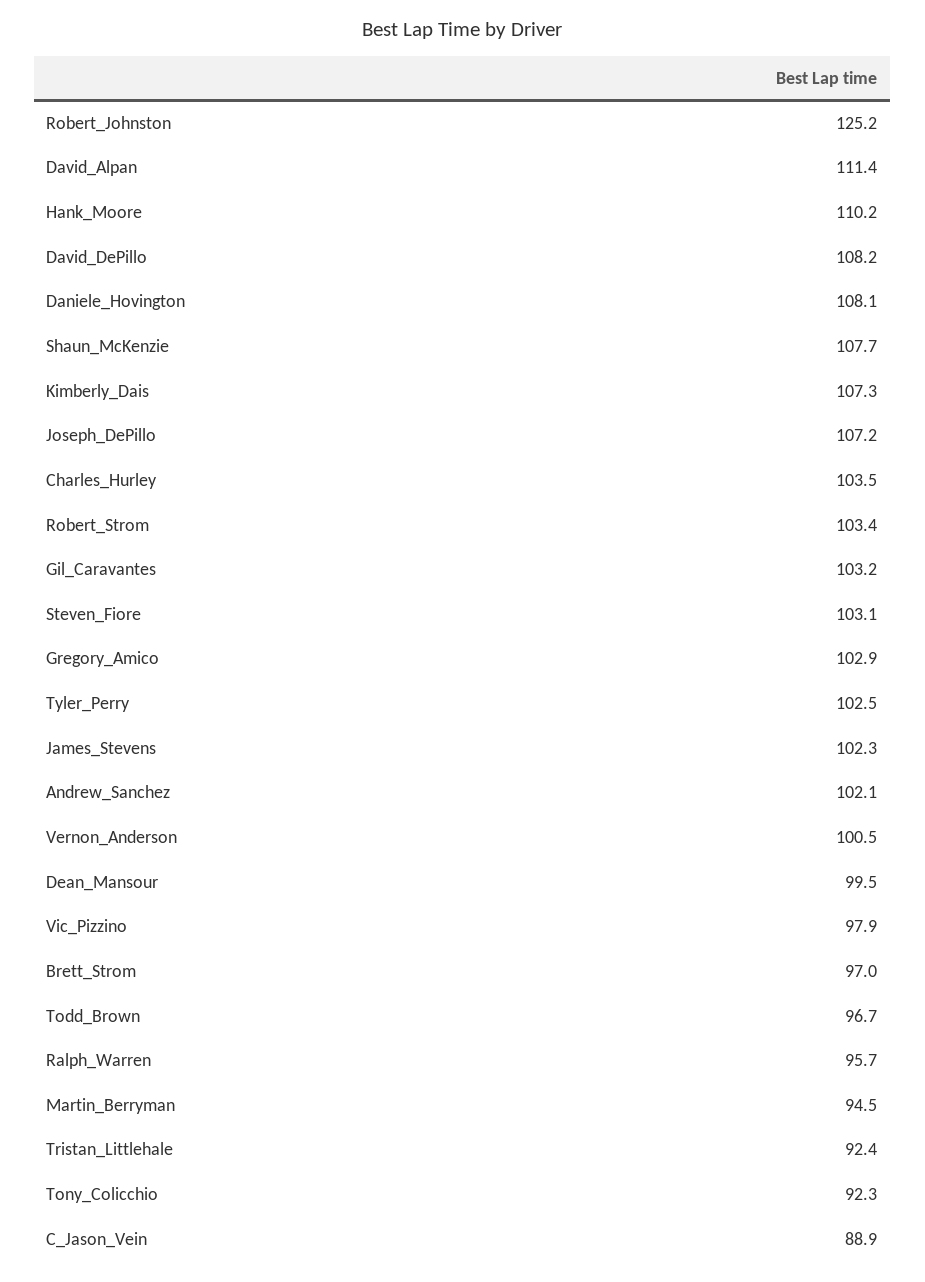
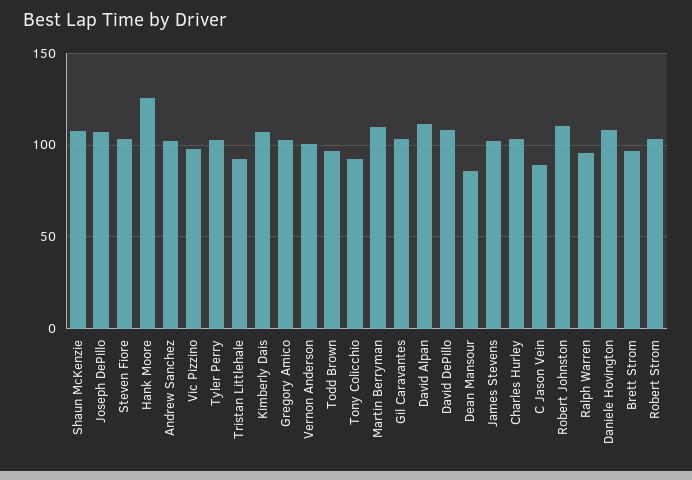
  {
-   "Robert_Johnston": 125.2,
+   "Robert_Johnston": 110,
    "David_Alpan": 111.4,
-   "Hank_Moore": 110.2,
+   "Hank_Moore": 125,
    "David_DePillo": 108.2,
    "Daniele_Hovington": 108.1,
    "Shaun_McKenzie": 107.7,
    "Kimberly_Dais": 107.3,
    "Joseph_DePillo": 107.2,
    "Charles_Hurley": 103.5,
    "Robert_Strom": 103.4,
    "Gil_Caravantes": 103.2,
    "Steven_Fiore": 103.1,
    "Gregory_Amico": 102.9,
    "Tyler_Perry": 102.5,
    "James_Stevens": 102.3,
    "Andrew_Sanchez": 102.1,
    "Vernon_Anderson": 100.5,
-   "Dean_Mansour": 99.5,
+   "Dean_Mansour": 85,
    "Vic_Pizzino": 97.9,
    "Brett_Strom": 97,
    "Todd_Brown": 96.7,
    "Ralph_Warren": 95.7,
-   "Martin_Berryman": 94.5,
+   "Martin_Berryman": 110,
    "Tristan_Littlehale": 92.4,
    "Tony_Colicchio": 92.3,
    "C_Jason_Vein": 88.9
  }

